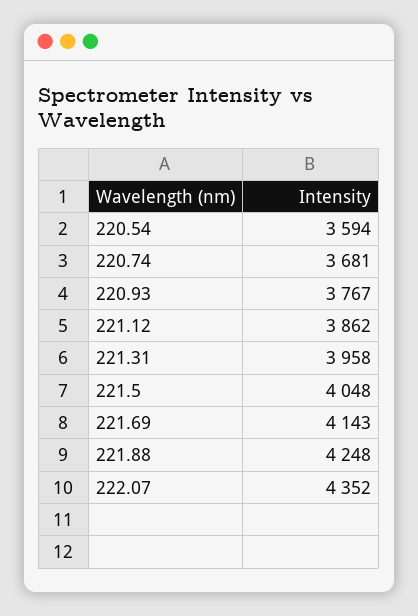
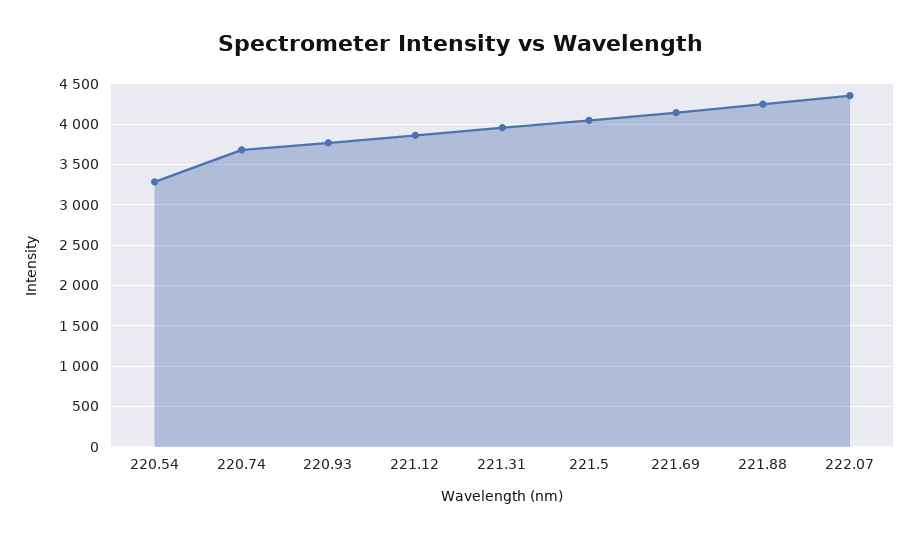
  {
-   "220.54": 3594,
+   "220.54": 3300,
    "220.74": 3681,
    "220.93": 3767,
    "221.12": 3862,
    "221.31": 3958,
    "221.5": 4048,
    "221.69": 4143,
    "221.88": 4248,
    "222.07": 4352
  }

